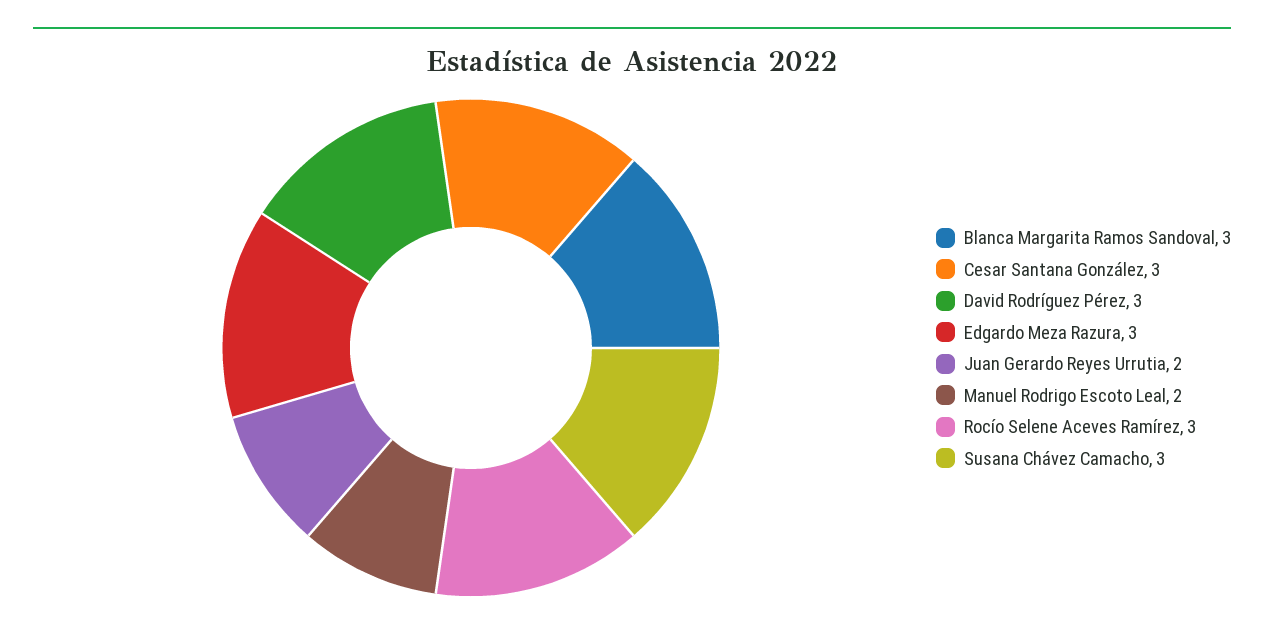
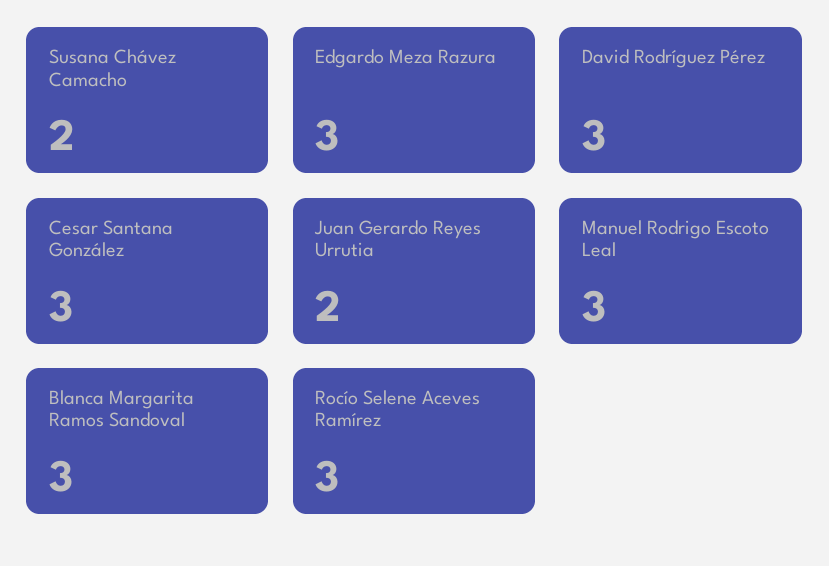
  {
    "Blanca Margarita Ramos Sandoval": 3,
    "Cesar Santana González": 3,
    "David Rodríguez Pérez": 3,
    "Edgardo Meza Razura": 3,
    "Juan Gerardo Reyes Urrutia": 2,
-   "Manuel Rodrigo Escoto Leal": 2,
+   "Manuel Rodrigo Escoto Leal": 3,
    "Rocío Selene Aceves Ramírez": 3,
-   "Susana Chávez Camacho": 3
+   "Susana Chávez Camacho": 2
  }

